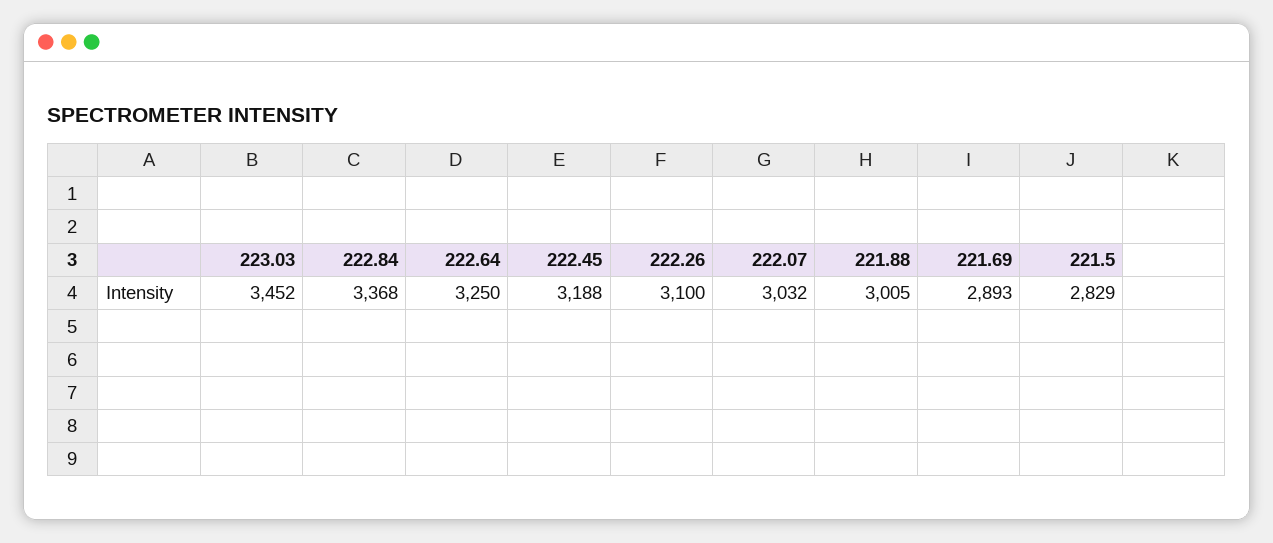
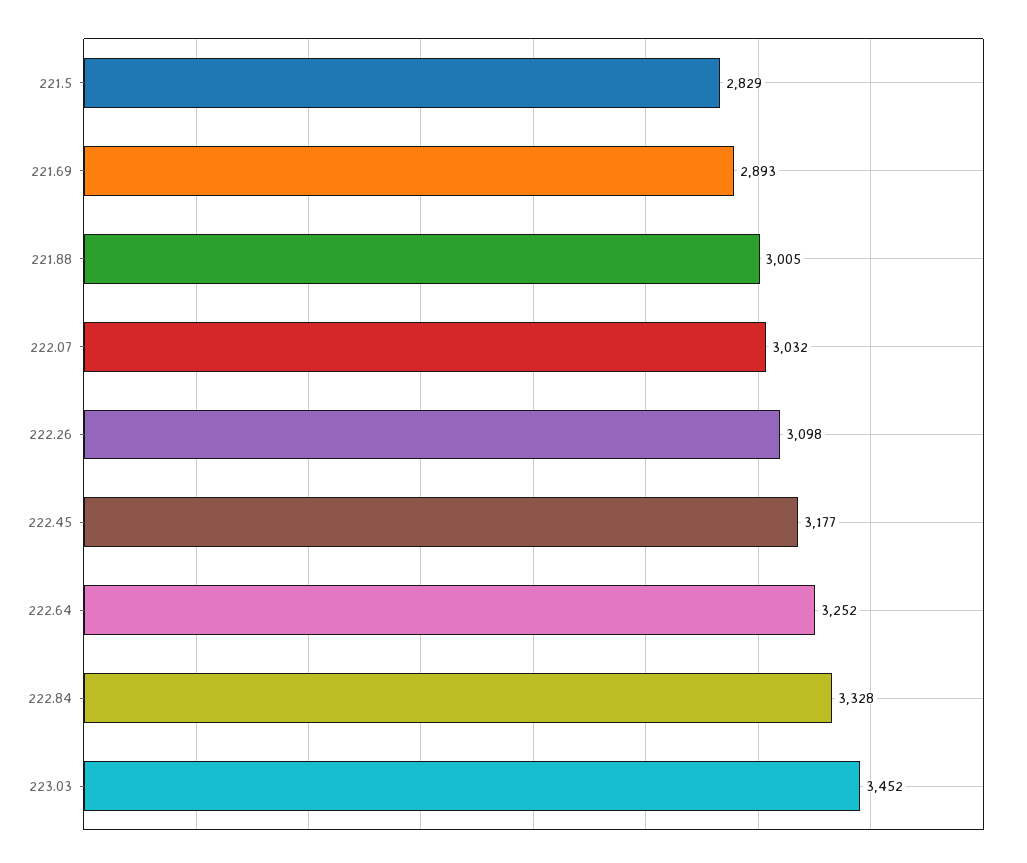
  {
    "223.03": 3452,
-   "222.84": 3368,
+   "222.84": 3328,
-   "222.64": 3250,
+   "222.64": 3252,
-   "222.45": 3188,
+   "222.45": 3177,
-   "222.26": 3100,
+   "222.26": 3098,
    "222.07": 3032,
    "221.88": 3005,
    "221.69": 2893,
    "221.5": 2829
  }

